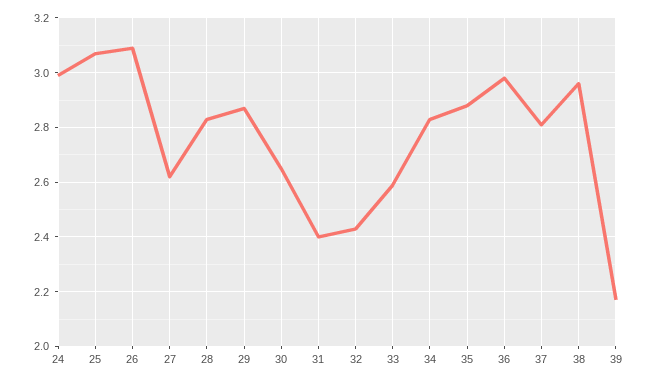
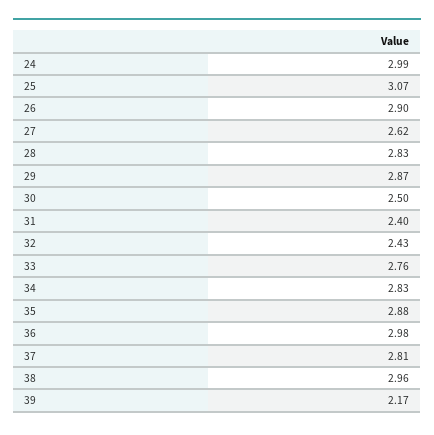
  {
    "24": 2.99,
    "25": 3.07,
-   "26": 3.1,
+   "26": 2.9,
    "27": 2.62,
    "28": 2.83,
    "29": 2.87,
-   "30": 2.65,
+   "30": 2.5,
    "31": 2.4,
    "32": 2.43,
-   "33": 2.6,
+   "33": 2.76,
    "34": 2.83,
    "35": 2.88,
    "36": 2.98,
    "37": 2.81,
    "38": 2.96,
    "39": 2.17
  }

